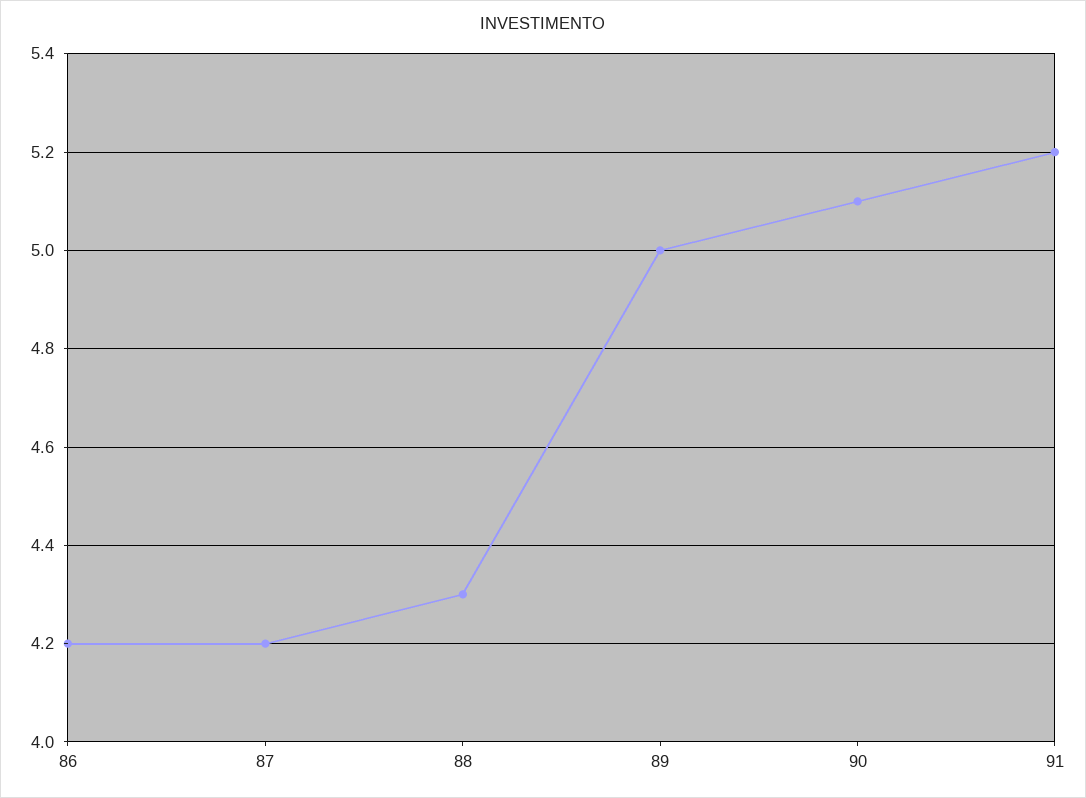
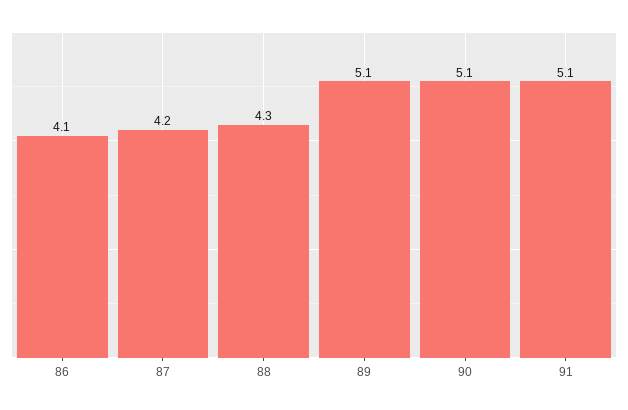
  {
-   "86": 4.2,
+   "86": 4.1,
    "87": 4.2,
    "88": 4.3,
-   "89": 5,
+   "89": 5.1,
    "90": 5.1,
-   "91": 5.2
+   "91": 5.1
  }

